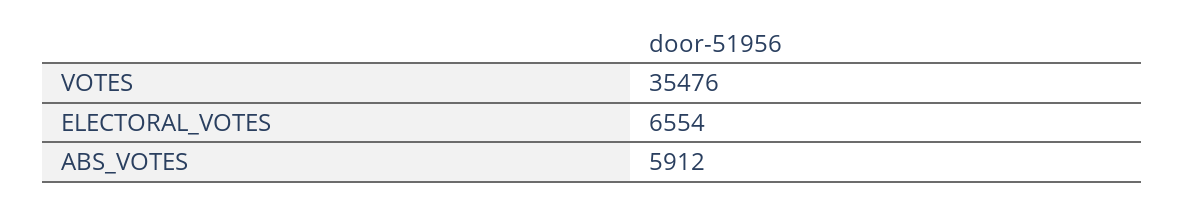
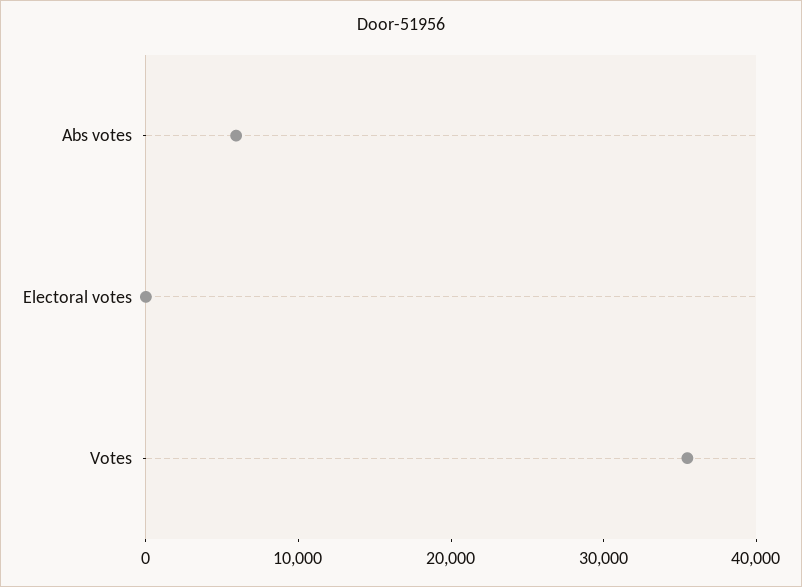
  {
    "VOTES": 35476,
-   "ELECTORAL_VOTES": 6554,
+   "ELECTORAL_VOTES": 0,
    "ABS_VOTES": 5912
  }

